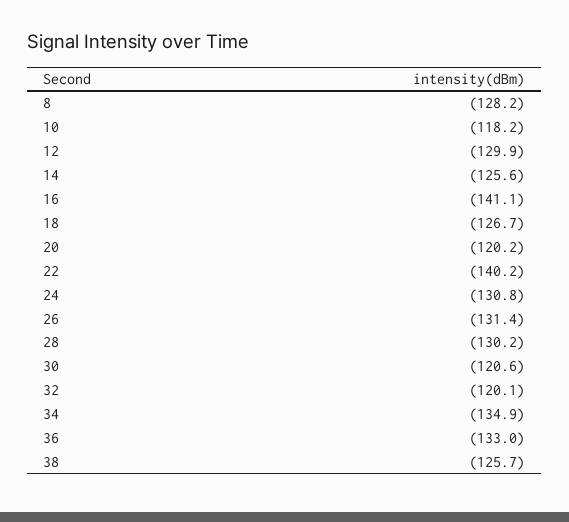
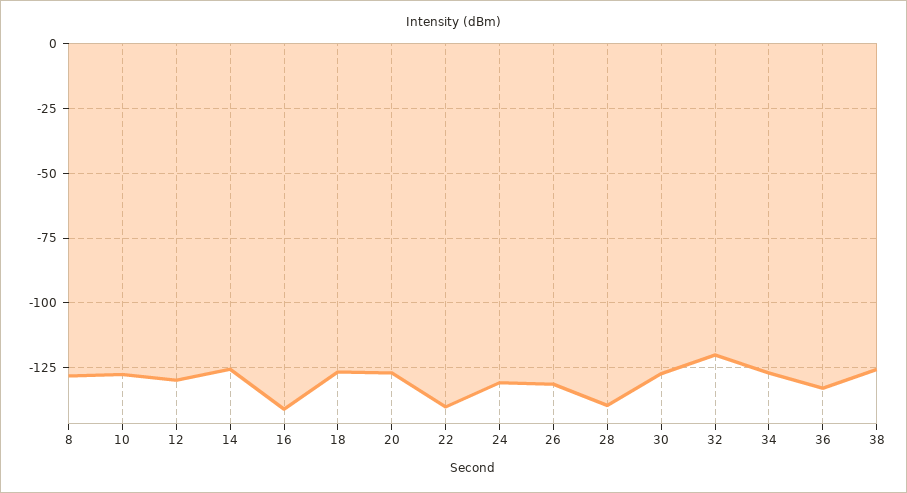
  {
    "8": -128.2,
-   "10": -118.2,
+   "10": -127.5,
    "12": -129.9,
    "14": -125.6,
    "16": -141.1,
    "18": -126.7,
-   "20": -120.2,
+   "20": -127.5,
    "22": -140.2,
    "24": -130.8,
    "26": -131.4,
-   "28": -130.2,
+   "28": -140,
-   "30": -120.6,
+   "30": -127.5,
    "32": -120.1,
-   "34": -134.9,
+   "34": -127.5,
    "36": -133,
    "38": -125.7
  }

